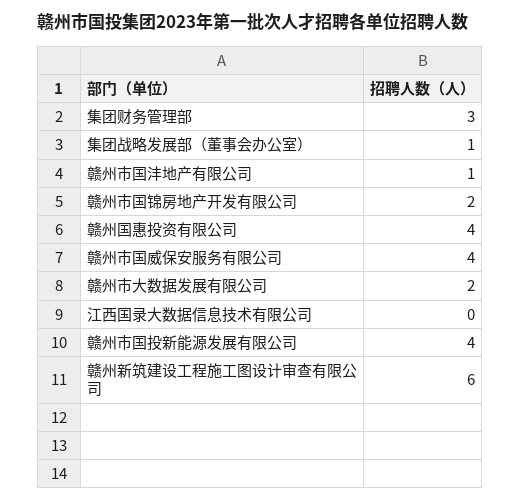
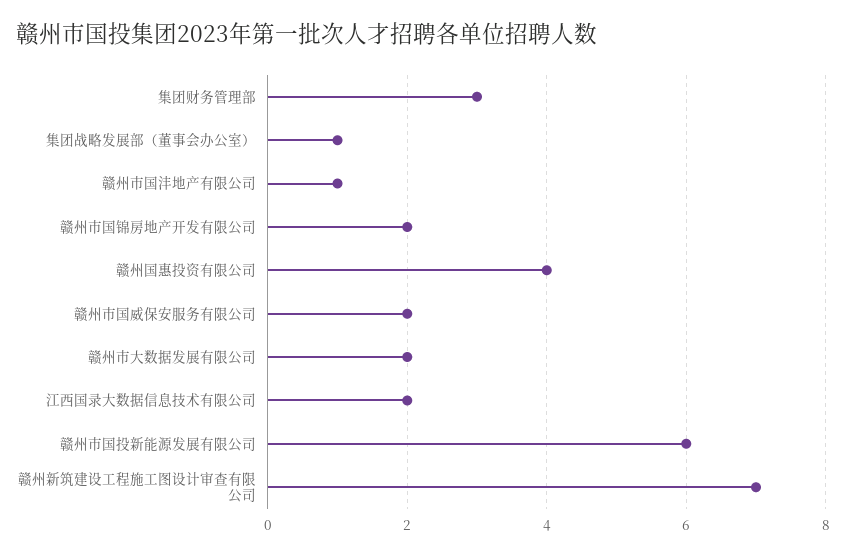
  {
    "集团财务管理部": 3,
    "集团战略发展部（董事会办公室）": 1,
    "赣州市国沣地产有限公司": 1,
    "赣州市国锦房地产开发有限公司": 2,
    "赣州国惠投资有限公司": 4,
-   "赣州市国威保安服务有限公司": 4,
+   "赣州市国威保安服务有限公司": 2,
    "赣州市大数据发展有限公司": 2,
-   "江西国录大数据信息技术有限公司": 0,
+   "江西国录大数据信息技术有限公司": 2,
-   "赣州市国投新能源发展有限公司": 4,
+   "赣州市国投新能源发展有限公司": 6,
-   "赣州新筑建设工程施工图设计审查有限公司": 6
+   "赣州新筑建设工程施工图设计审查有限公司": 7
  }

